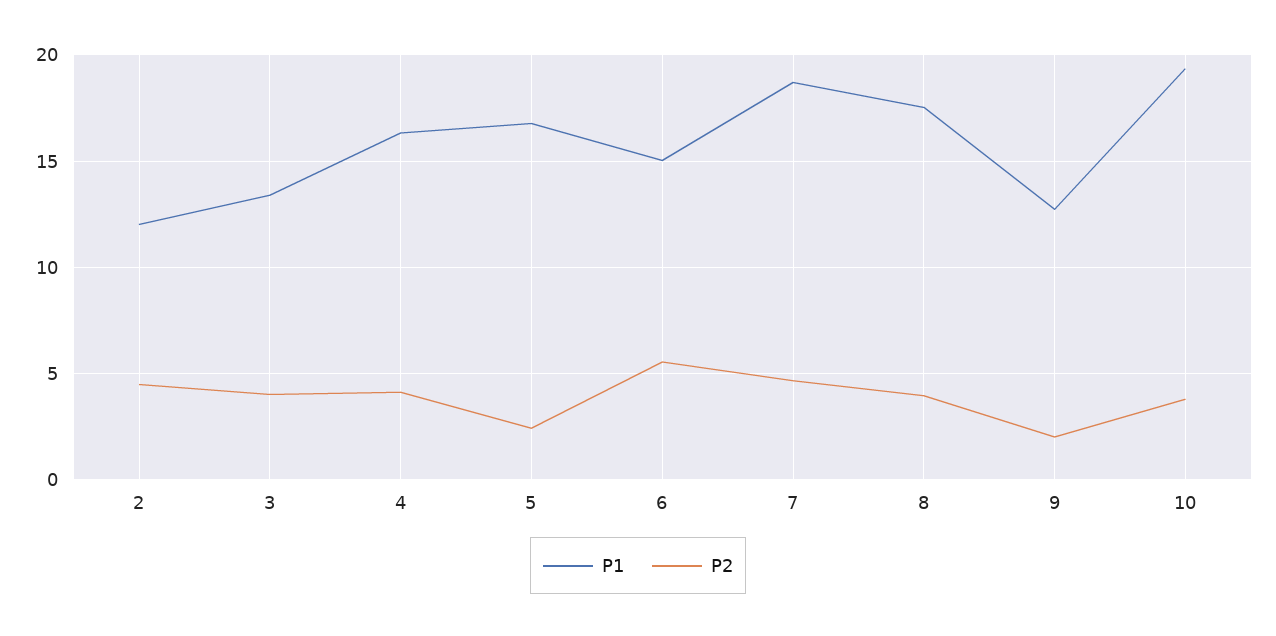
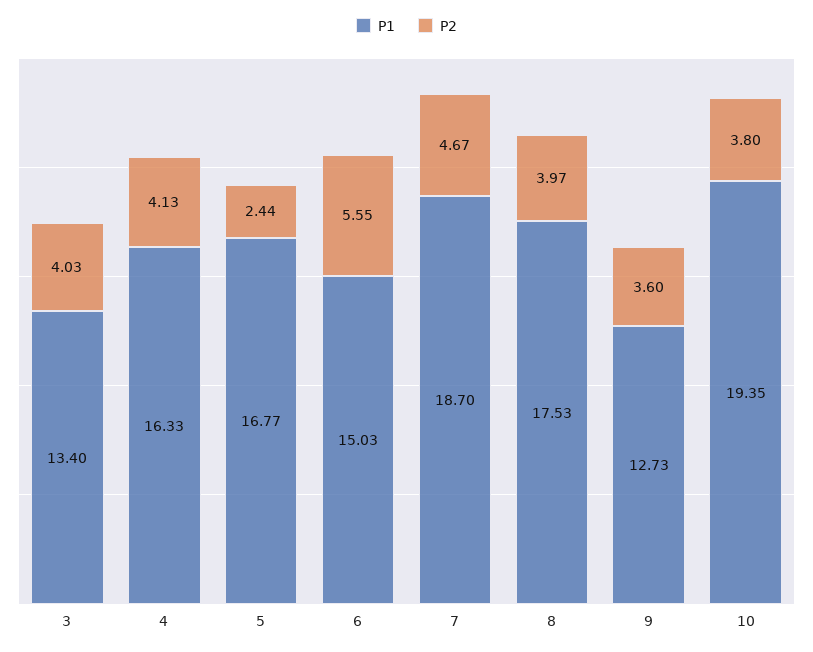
  {
    "P1": {
-     "2": 12,
      "3": 13.4,
      "4": 16.33,
      "5": 16.77,
      "6": 15.03,
      "7": 18.7,
      "8": 17.53,
      "9": 12.73,
      "10": 19.35
    },
    "P2": {
-     "2": 4.5,
      "3": 4.03,
      "4": 4.13,
      "5": 2.44,
      "6": 5.55,
      "7": 4.67,
      "8": 3.97,
-     "9": 2,
+     "9": 3.6,
      "10": 3.8
    }
  }

